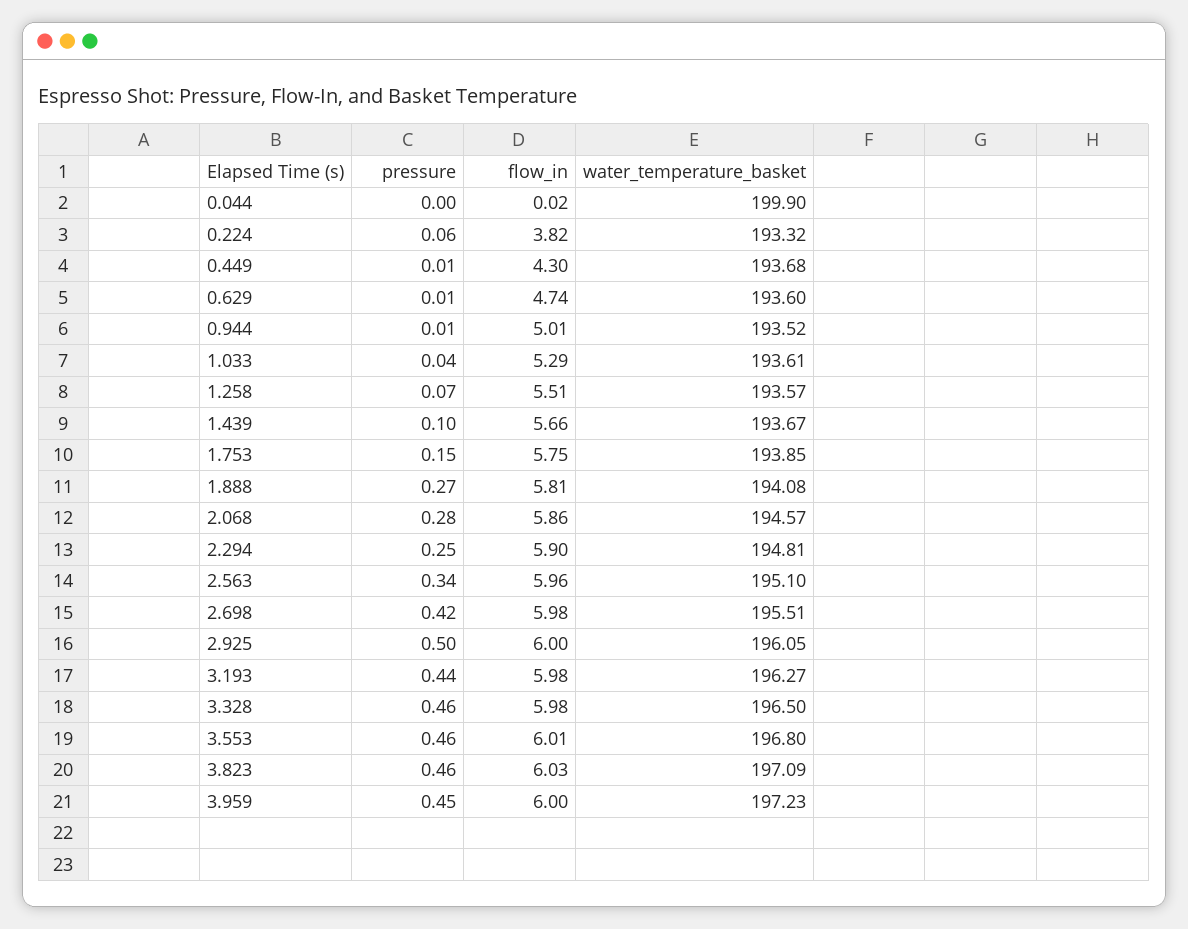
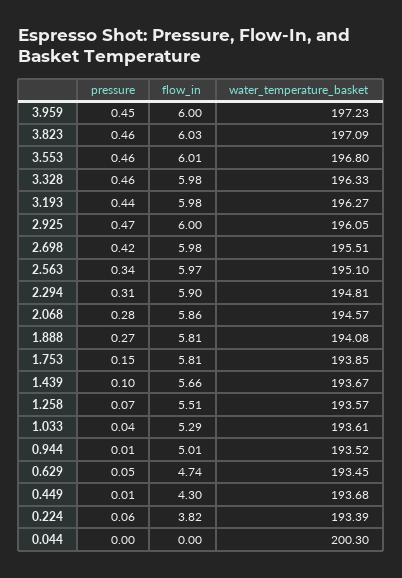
  {
    "pressure": {
      "0.044": 0,
      "0.224": 0.06,
      "0.449": 0.01,
-     "0.629": 0.01,
+     "0.629": 0.05,
      "0.944": 0.01,
      "1.033": 0.04,
      "1.258": 0.07,
      "1.439": 0.1,
      "1.753": 0.15,
      "1.888": 0.27,
      "2.068": 0.28,
-     "2.294": 0.25,
+     "2.294": 0.31,
      "2.563": 0.34,
      "2.698": 0.42,
-     "2.925": 0.5,
+     "2.925": 0.47,
      "3.193": 0.44,
      "3.328": 0.46,
      "3.553": 0.46,
      "3.823": 0.46,
      "3.959": 0.45
    },
    "flow_in": {
-     "0.044": 0.02,
+     "0.044": 0,
      "0.224": 3.82,
      "0.449": 4.3,
      "0.629": 4.74,
      "0.944": 5.01,
      "1.033": 5.29,
      "1.258": 5.51,
      "1.439": 5.66,
-     "1.753": 5.75,
+     "1.753": 5.81,
      "1.888": 5.81,
      "2.068": 5.86,
      "2.294": 5.9,
-     "2.563": 5.96,
+     "2.563": 5.97,
      "2.698": 5.98,
      "2.925": 6,
      "3.193": 5.98,
      "3.328": 5.98,
      "3.553": 6.01,
      "3.823": 6.03,
      "3.959": 6
    },
    "water_temperature_basket": {
-     "0.044": 199.9,
+     "0.044": 200.3,
-     "0.224": 193.32,
+     "0.224": 193.39,
      "0.449": 193.68,
-     "0.629": 193.6,
+     "0.629": 193.45,
      "0.944": 193.52,
      "1.033": 193.61,
      "1.258": 193.57,
      "1.439": 193.67,
      "1.753": 193.85,
      "1.888": 194.08,
      "2.068": 194.57,
      "2.294": 194.81,
      "2.563": 195.1,
      "2.698": 195.51,
      "2.925": 196.05,
      "3.193": 196.27,
-     "3.328": 196.5,
+     "3.328": 196.33,
      "3.553": 196.8,
      "3.823": 197.09,
      "3.959": 197.23
    }
  }

